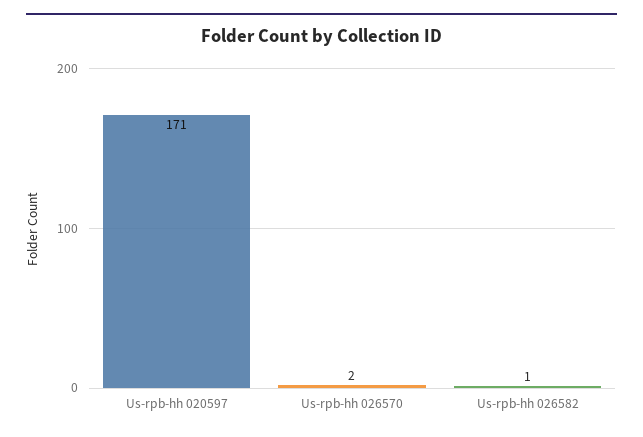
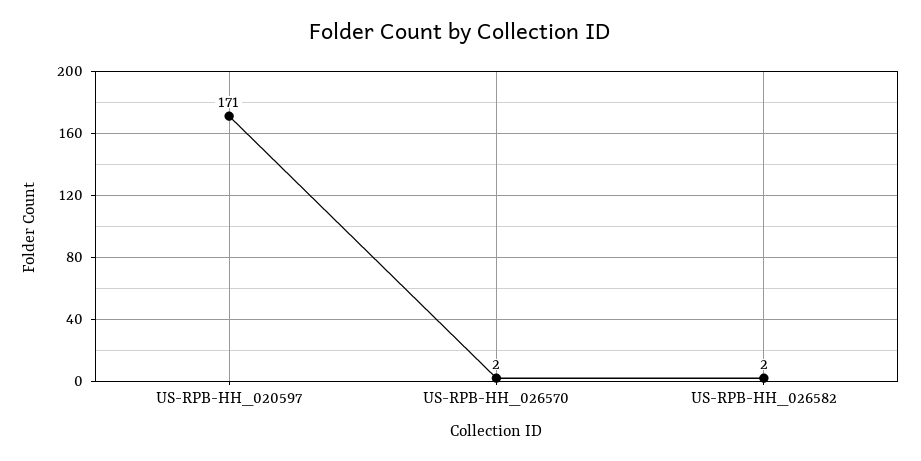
  {
    "Us-rpb-hh 020597": 171,
    "Us-rpb-hh 026570": 2,
-   "Us-rpb-hh 026582": 1
+   "Us-rpb-hh 026582": 2
  }

